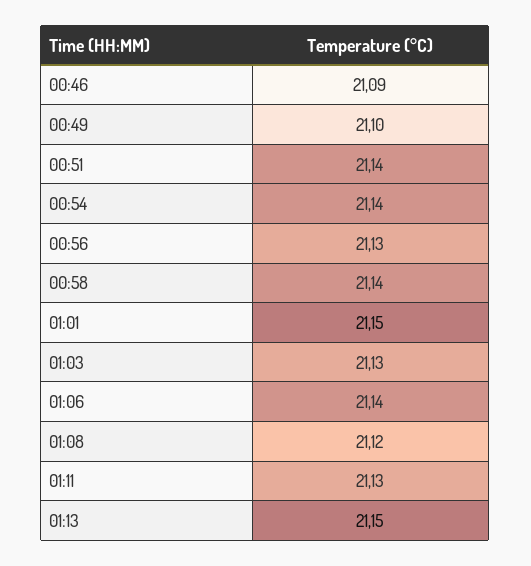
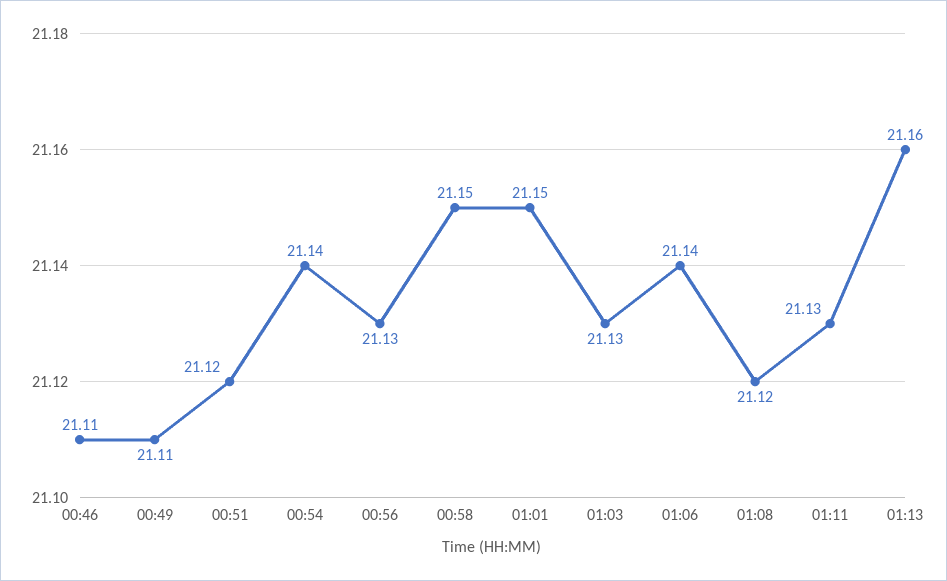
  {
-   "00:46": 21.09,
+   "00:46": 21.11,
-   "00:49": 21.1,
+   "00:49": 21.11,
-   "00:51": 21.14,
+   "00:51": 21.12,
    "00:54": 21.14,
    "00:56": 21.13,
-   "00:58": 21.14,
+   "00:58": 21.15,
    "01:01": 21.15,
    "01:03": 21.13,
    "01:06": 21.14,
    "01:08": 21.12,
    "01:11": 21.13,
-   "01:13": 21.15
+   "01:13": 21.16
  }

